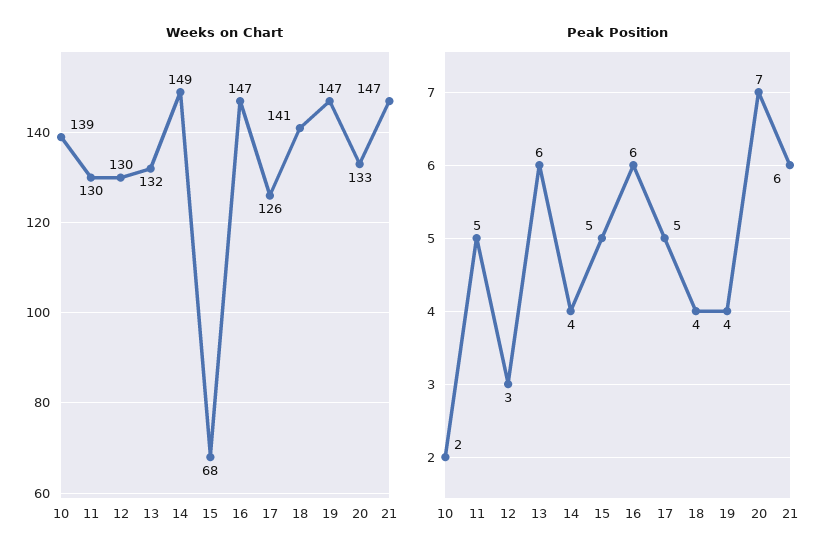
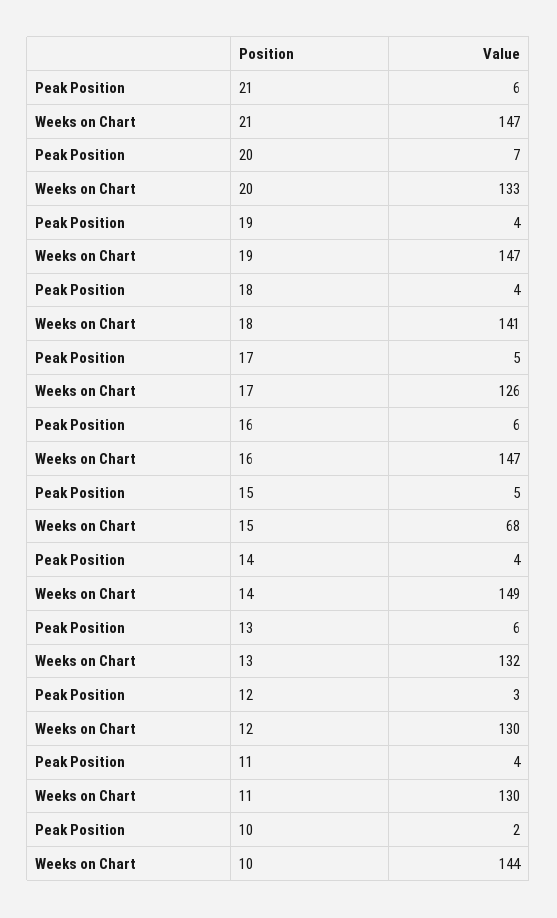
  {
    "Weeks on Chart": {
-     "10": 139,
+     "10": 144,
      "11": 130,
      "12": 130,
      "13": 132,
      "14": 149,
      "15": 68,
      "16": 147,
      "17": 126,
      "18": 141,
      "19": 147,
      "20": 133,
      "21": 147
    },
    "Peak Position": {
      "10": 2,
-     "11": 5,
+     "11": 4,
      "12": 3,
      "13": 6,
      "14": 4,
      "15": 5,
      "16": 6,
      "17": 5,
      "18": 4,
      "19": 4,
      "20": 7,
      "21": 6
    }
  }

